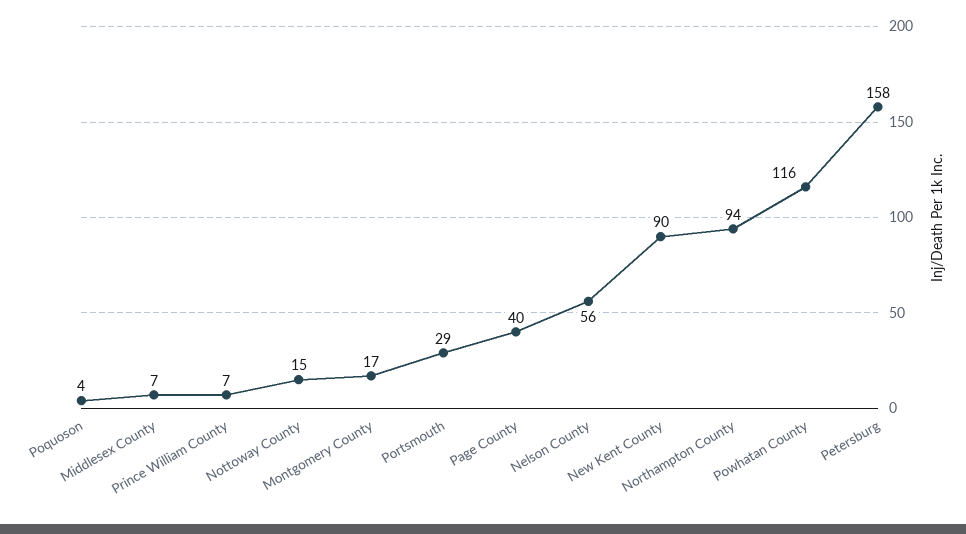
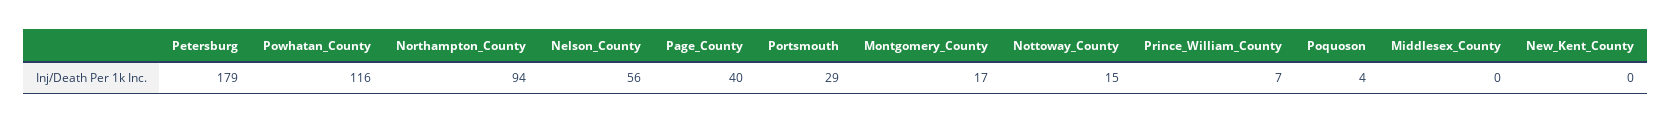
  {
    "Poquoson": 4,
-   "Middlesex County": 7,
+   "Middlesex County": 0,
    "Prince William County": 7,
    "Nottoway County": 15,
    "Montgomery County": 17,
    "Portsmouth": 29,
    "Page County": 40,
    "Nelson County": 56,
-   "New Kent County": 90,
+   "New Kent County": 0,
    "Northampton County": 94,
    "Powhatan County": 116,
-   "Petersburg": 158
+   "Petersburg": 179
  }

